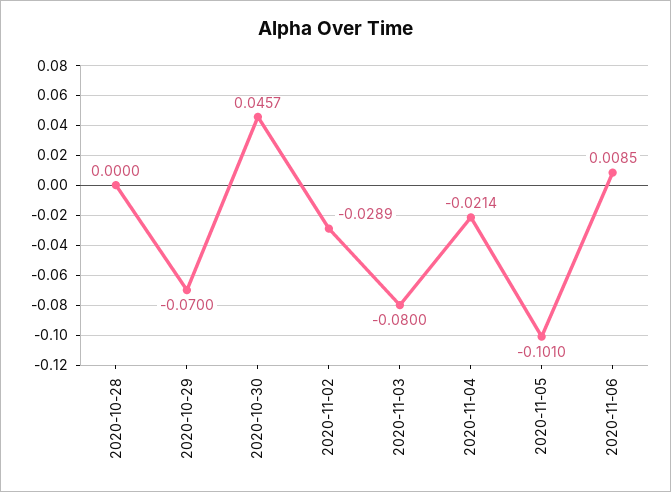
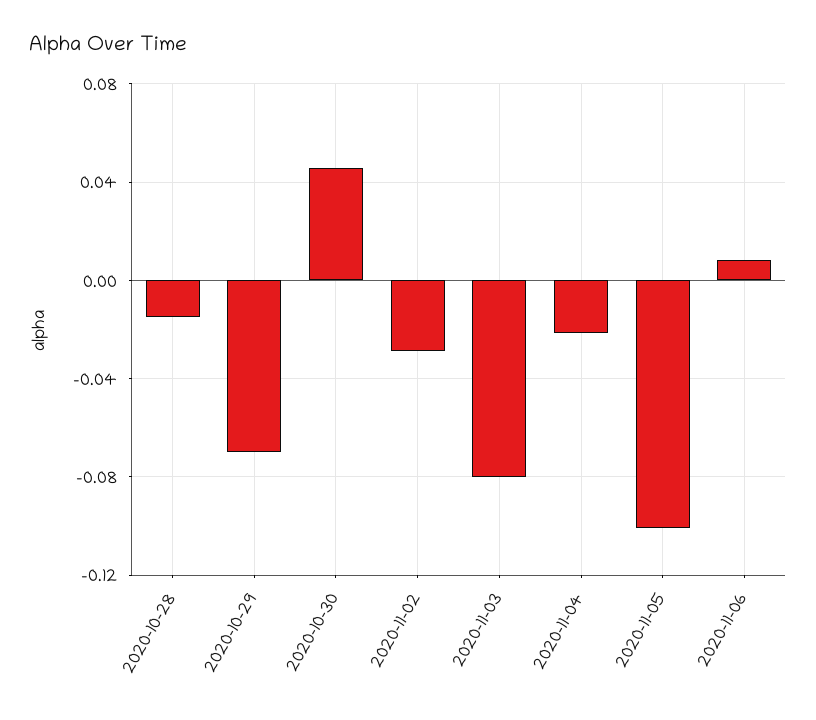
  {
-   "2020-10-28": 0,
+   "2020-10-28": -0.015,
    "2020-10-29": -0.07,
    "2020-10-30": 0.0457,
    "2020-11-02": -0.0289,
    "2020-11-03": -0.08,
    "2020-11-04": -0.0214,
    "2020-11-05": -0.101,
    "2020-11-06": 0.0085
  }

